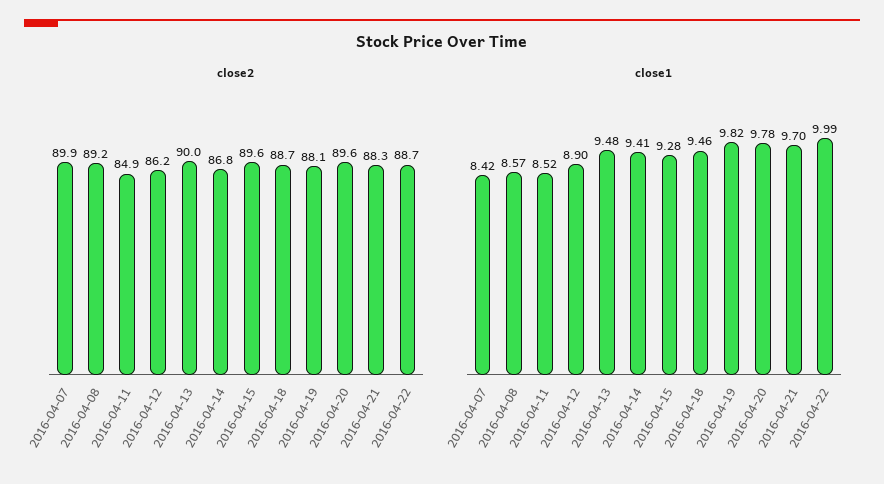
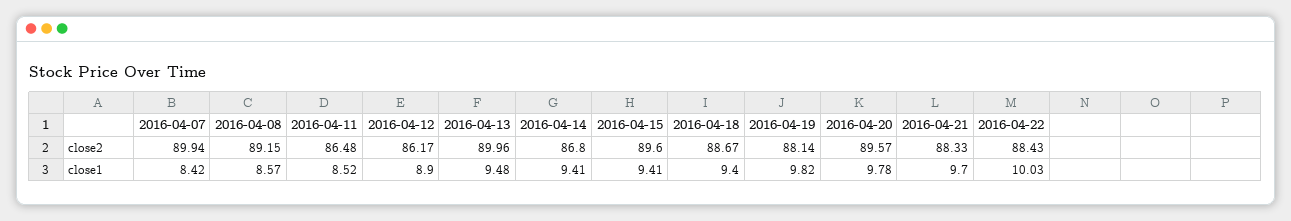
  {
    "close2": {
      "2016-04-07": 89.94,
      "2016-04-08": 89.15,
-     "2016-04-11": 84.9,
+     "2016-04-11": 86.48,
      "2016-04-12": 86.17,
      "2016-04-13": 89.96,
      "2016-04-14": 86.8,
      "2016-04-15": 89.6,
      "2016-04-18": 88.67,
      "2016-04-19": 88.14,
      "2016-04-20": 89.57,
      "2016-04-21": 88.33,
-     "2016-04-22": 88.7
+     "2016-04-22": 88.43
    },
    "close1": {
      "2016-04-07": 8.42,
      "2016-04-08": 8.57,
      "2016-04-11": 8.52,
      "2016-04-12": 8.9,
      "2016-04-13": 9.48,
      "2016-04-14": 9.41,
-     "2016-04-15": 9.28,
+     "2016-04-15": 9.41,
-     "2016-04-18": 9.46,
+     "2016-04-18": 9.4,
      "2016-04-19": 9.82,
      "2016-04-20": 9.78,
      "2016-04-21": 9.7,
-     "2016-04-22": 9.99
+     "2016-04-22": 10.03
    }
  }

